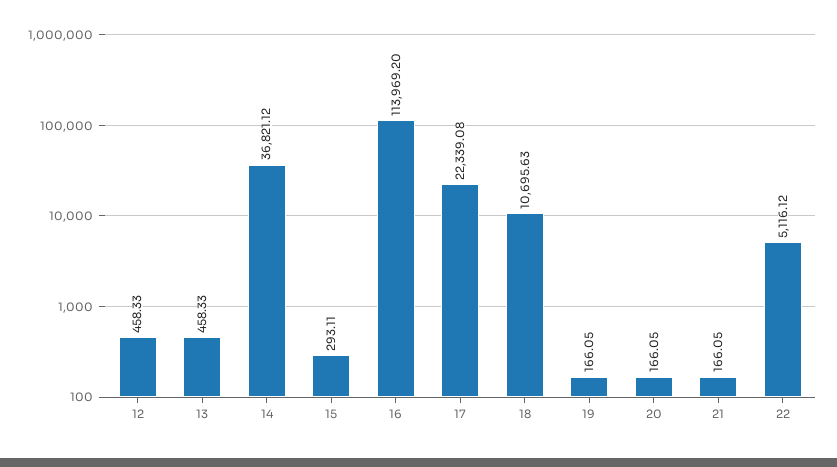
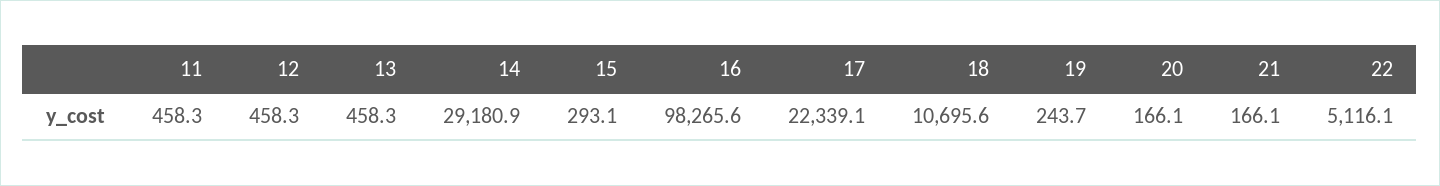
  {
    "12": 458.33,
    "13": 458.33,
-   "14": 36821.12,
+   "14": 29180.9,
    "15": 293.11,
-   "16": 113969.2,
+   "16": 98265.6,
    "17": 22339.08,
    "18": 10695.63,
-   "19": 166.05,
+   "19": 243.7,
    "20": 166.05,
    "21": 166.05,
-   "22": 5116.12
+   "22": 5116.12,
+   "11": 458.3
  }

